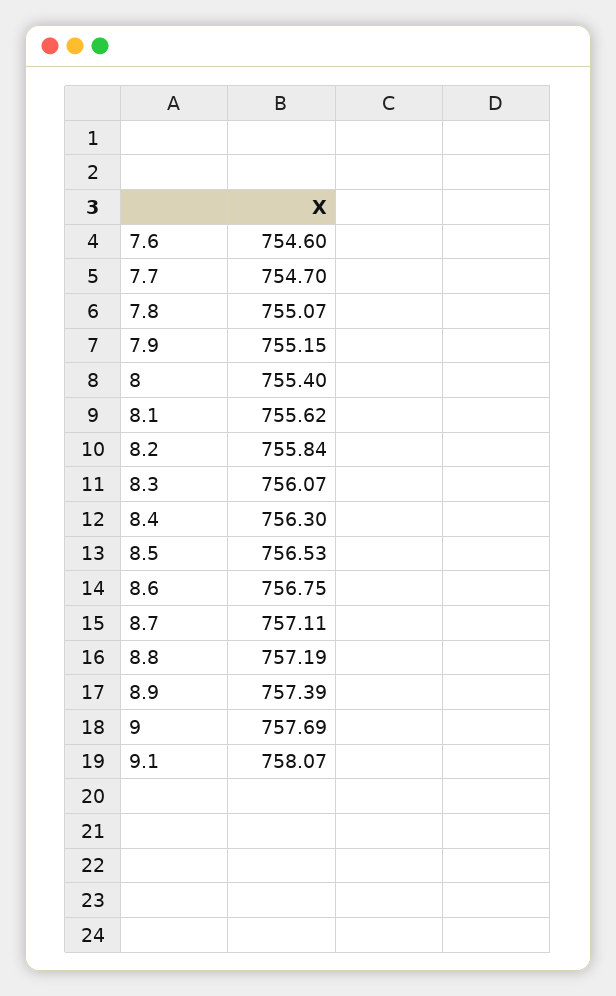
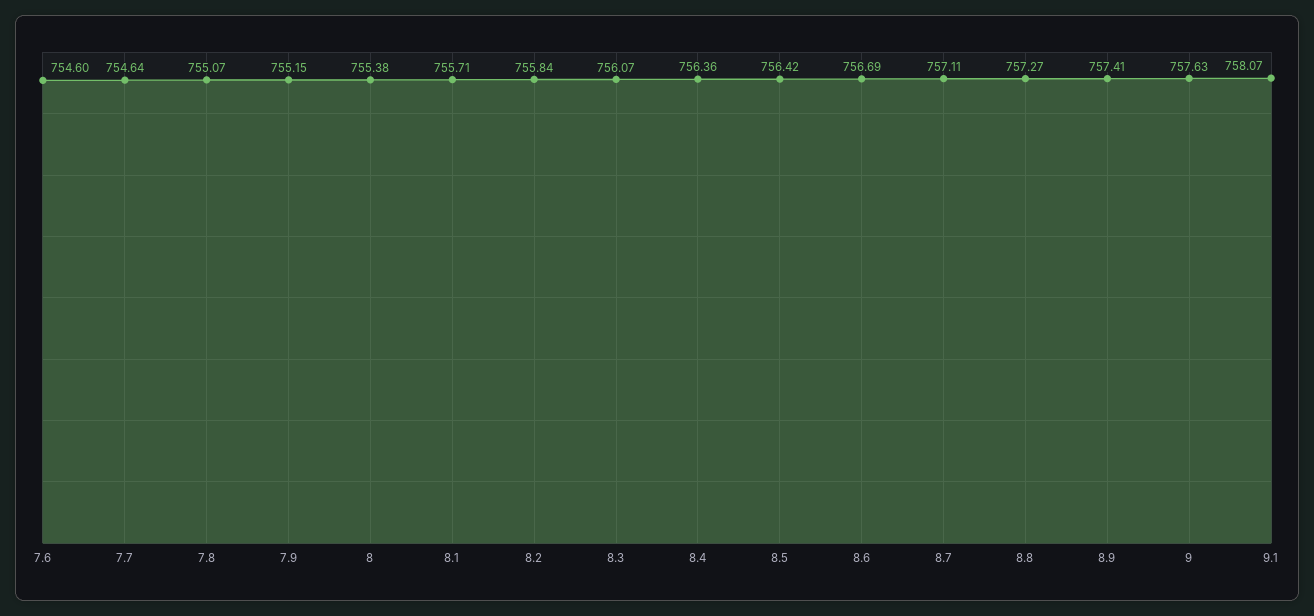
  {
    "7.6": 754.6,
-   "7.7": 754.7,
+   "7.7": 754.64,
    "7.8": 755.07,
    "7.9": 755.15,
-   "8": 755.4,
+   "8": 755.38,
-   "8.1": 755.62,
+   "8.1": 755.71,
    "8.2": 755.84,
    "8.3": 756.07,
-   "8.4": 756.3,
+   "8.4": 756.36,
-   "8.5": 756.53,
+   "8.5": 756.42,
-   "8.6": 756.75,
+   "8.6": 756.69,
    "8.7": 757.11,
-   "8.8": 757.19,
+   "8.8": 757.27,
-   "8.9": 757.39,
+   "8.9": 757.41,
-   "9": 757.69,
+   "9": 757.63,
    "9.1": 758.07
  }

